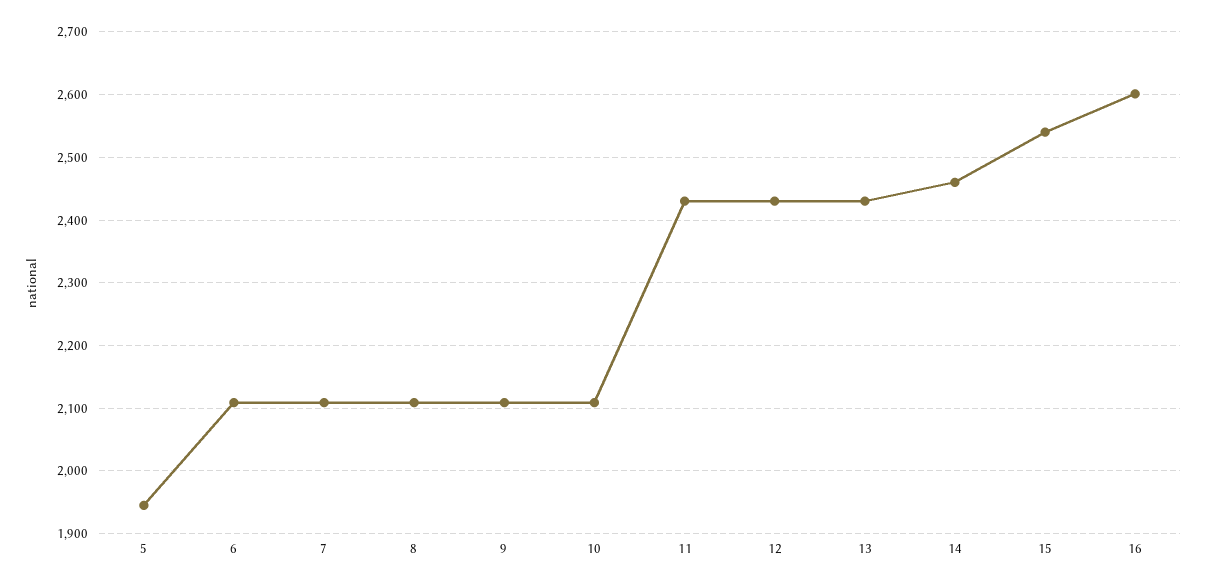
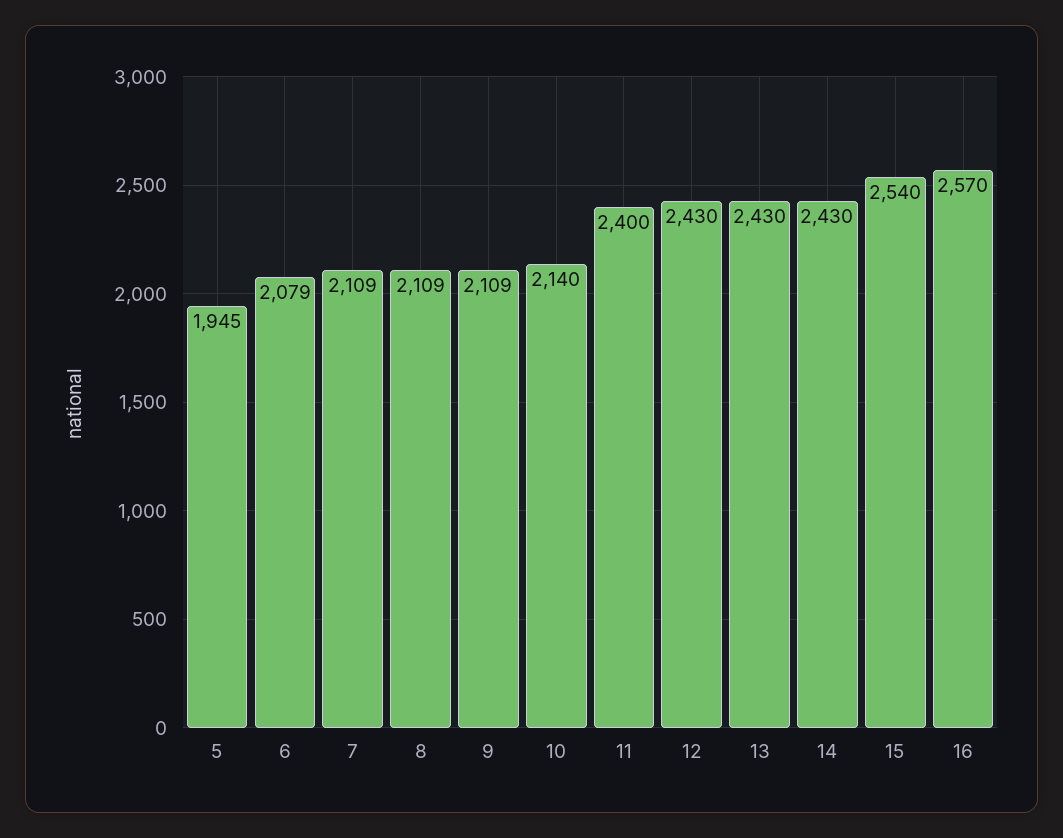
  {
    "5": 1945,
-   "6": 2110,
+   "6": 2079,
    "7": 2109,
    "8": 2109,
    "9": 2109,
-   "10": 2110,
+   "10": 2140,
-   "11": 2430,
+   "11": 2400,
    "12": 2430,
    "13": 2430,
-   "14": 2460,
+   "14": 2430,
    "15": 2540,
-   "16": 2600
+   "16": 2570
  }

